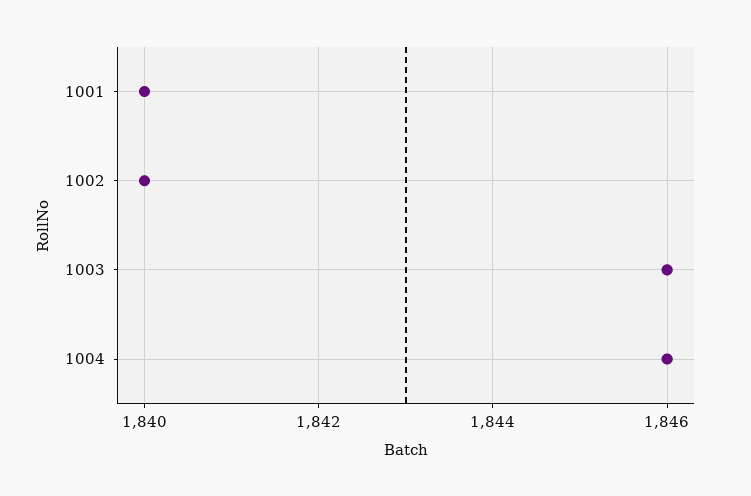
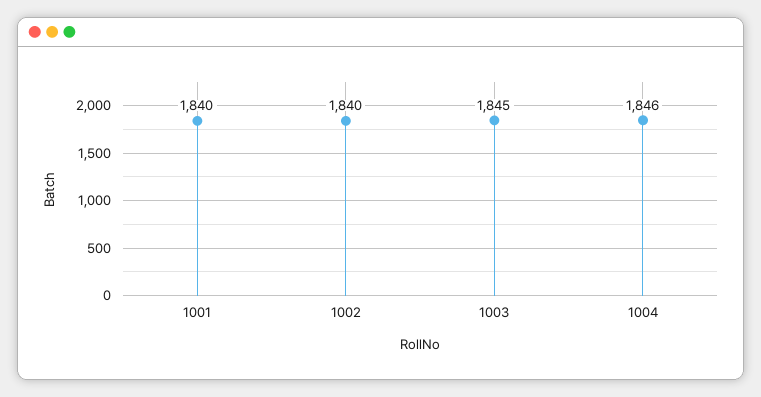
  {
    "1001": 1840,
    "1002": 1840,
-   "1003": 1846,
+   "1003": 1845,
    "1004": 1846
  }

